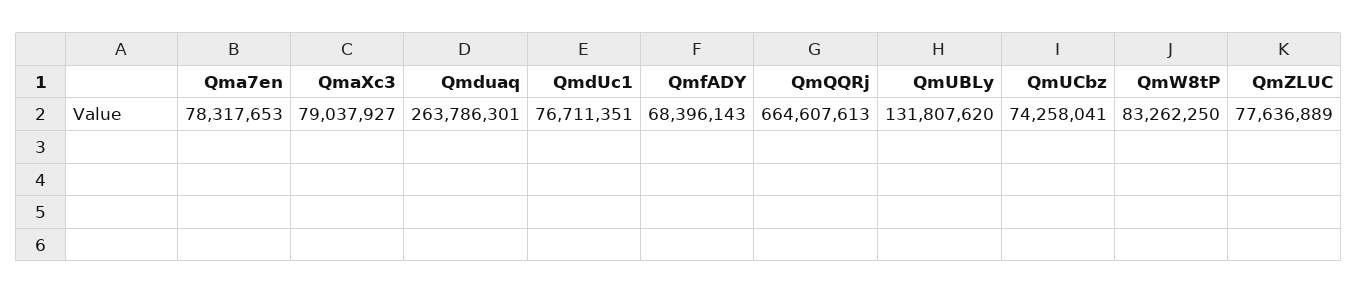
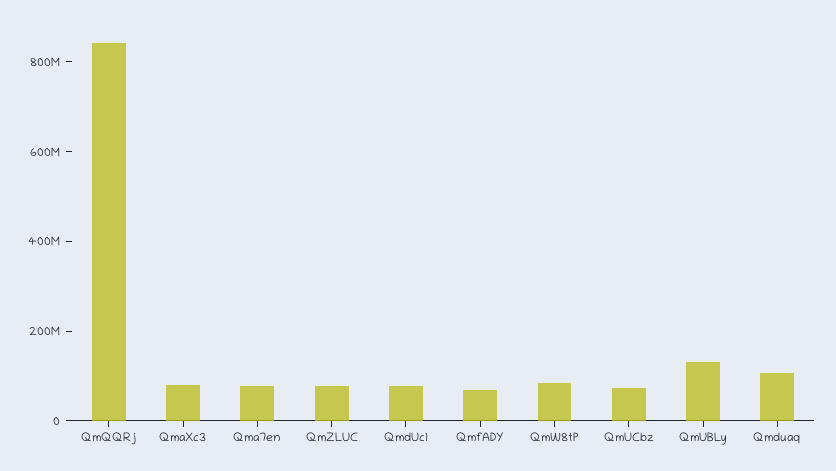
  {
    "Qma7en": 78317653,
    "QmaXc3": 79037927,
-   "Qmduaq": 263786301,
+   "Qmduaq": 100000000,
    "QmdUc1": 76711351,
    "QmfADY": 68396143,
-   "QmQQRj": 664607613,
+   "QmQQRj": 850000000,
    "QmUBLy": 131807620,
    "QmUCbz": 74258041,
    "QmW8tP": 83262250,
    "QmZLUC": 77636889
  }

